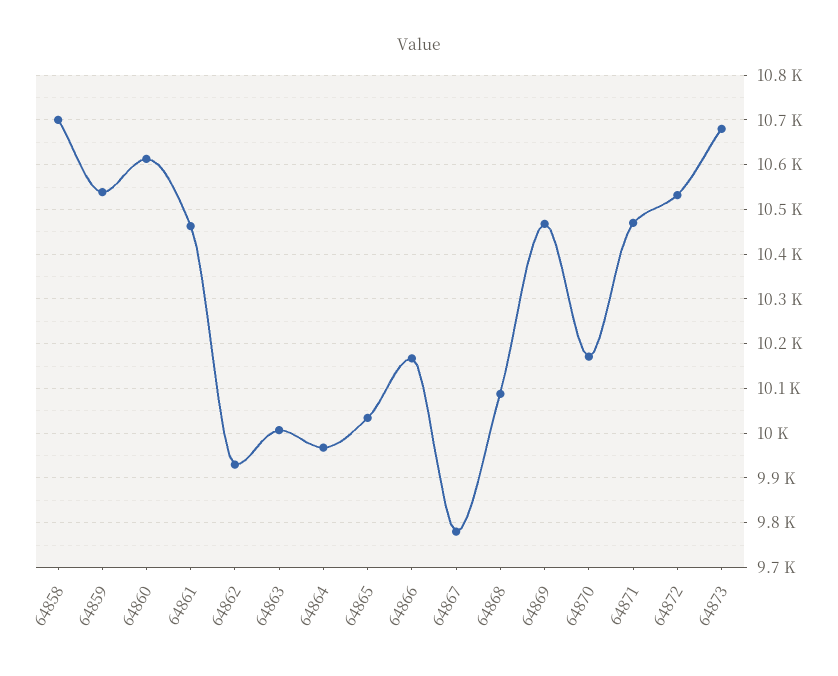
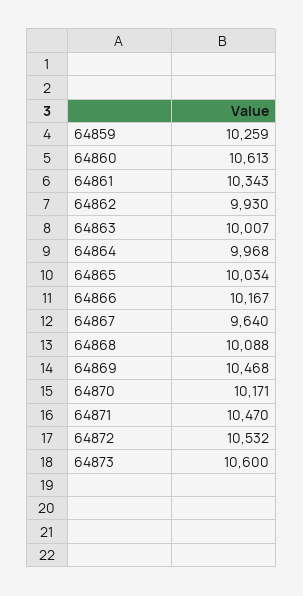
  {
-   "64858": 10700,
-   "64859": 10540,
+   "64859": 10259,
    "64860": 10613,
-   "64861": 10460,
+   "64861": 10343,
    "64862": 9930,
    "64863": 10007,
    "64864": 9968,
    "64865": 10034,
    "64866": 10167,
-   "64867": 9780,
+   "64867": 9640,
    "64868": 10088,
    "64869": 10468,
    "64870": 10171,
    "64871": 10470,
    "64872": 10532,
-   "64873": 10680
+   "64873": 10600
  }

